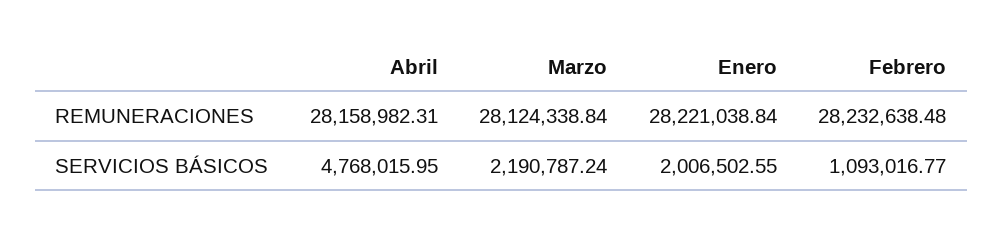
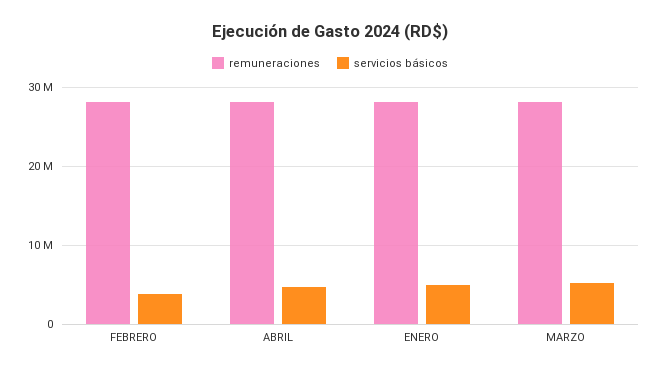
  {
    "REMUNERACIONES": {
      "Abril": 28158982.31,
      "Marzo": 28124338.84,
      "Enero": 28221038.84,
      "Febrero": 28232638.48
    },
    "SERVICIOS BÁSICOS": {
      "Abril": 4768015.95,
-     "Marzo": 2190787.24,
+     "Marzo": 5000000,
-     "Enero": 2006502.55,
+     "Enero": 5000000,
-     "Febrero": 1093016.77
+     "Febrero": 4000000
    }
  }

